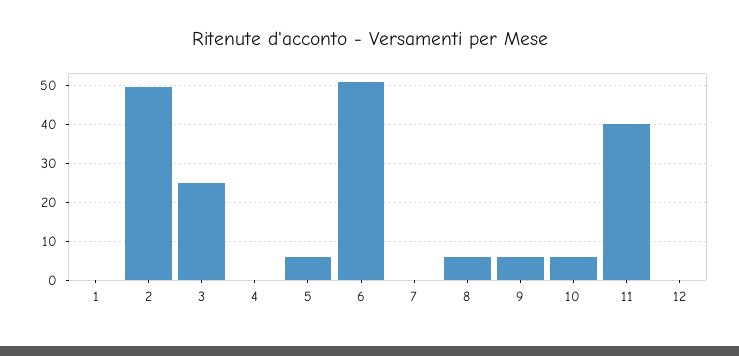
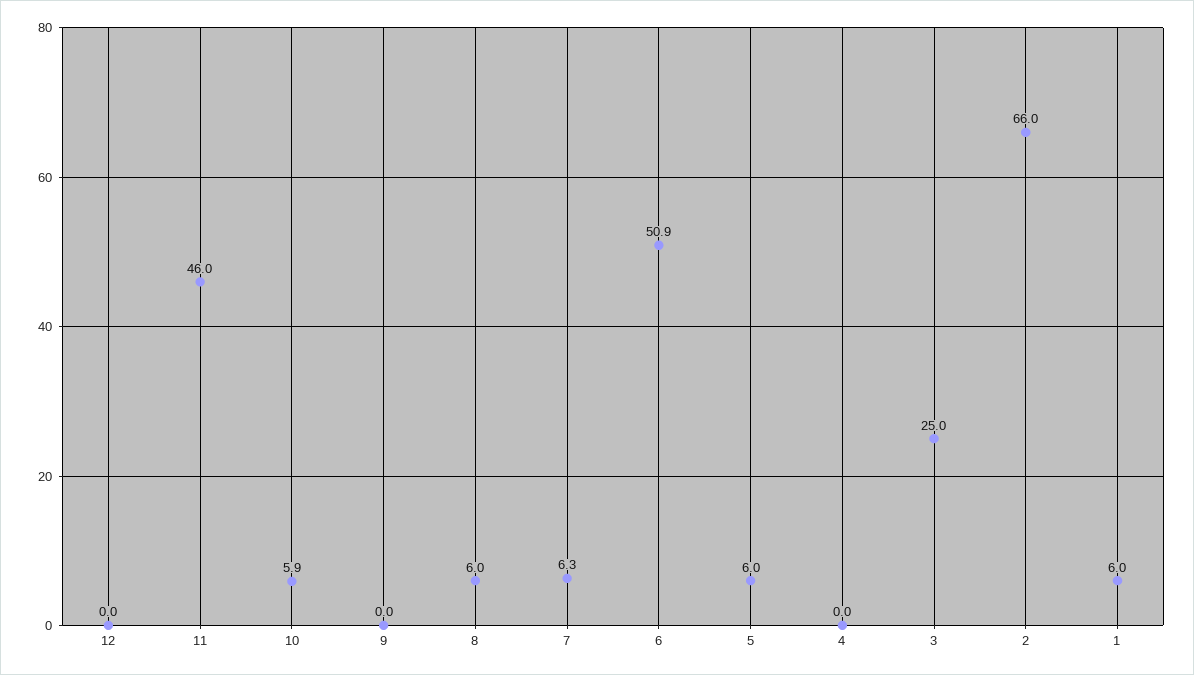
  {
-   "1": 0,
+   "1": 6,
-   "2": 50,
+   "2": 66,
    "3": 25,
    "4": 0,
    "5": 6,
    "6": 50.9,
-   "7": 0,
+   "7": 6.3,
    "8": 6,
-   "9": 6,
+   "9": 0,
    "10": 5.9,
-   "11": 40,
+   "11": 46,
    "12": 0
  }

